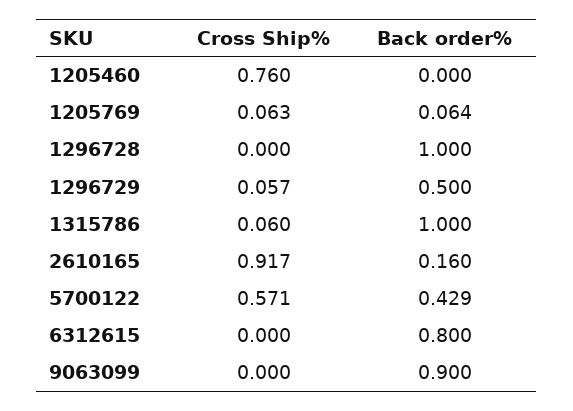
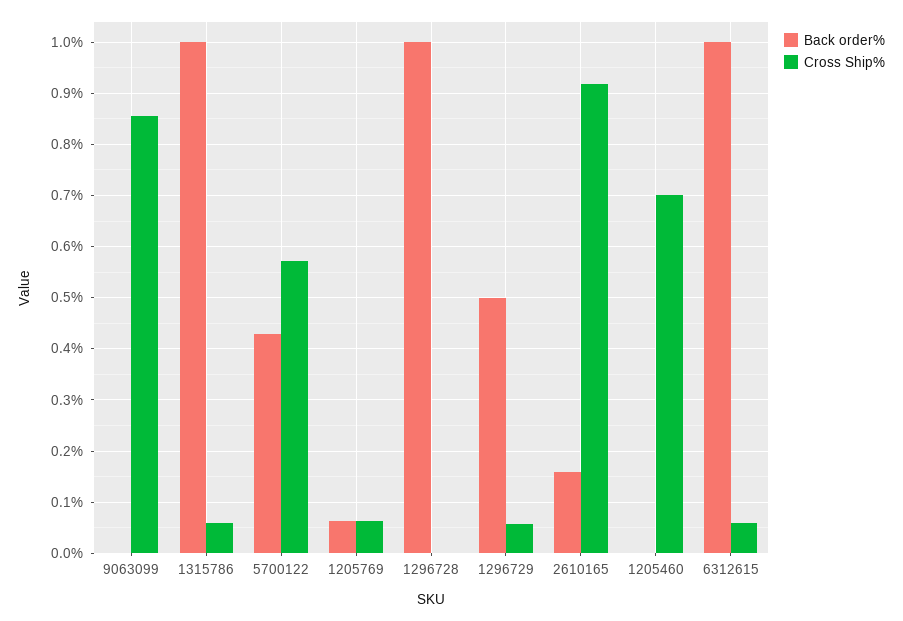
  {
    "Cross Ship%": {
-     "1205460": 0.76,
+     "1205460": 0.7,
      "1205769": 0.063,
      "1296728": 0,
      "1296729": 0.057,
      "1315786": 0.06,
      "2610165": 0.917,
      "5700122": 0.571,
-     "6312615": 0,
+     "6312615": 0.06,
-     "9063099": 0
+     "9063099": 0.86
    },
    "Back order%": {
      "1205460": 0,
      "1205769": 0.064,
      "1296728": 1,
      "1296729": 0.5,
      "1315786": 1,
      "2610165": 0.16,
      "5700122": 0.429,
-     "6312615": 0.8,
+     "6312615": 1,
-     "9063099": 0.9
+     "9063099": 0
    }
  }

